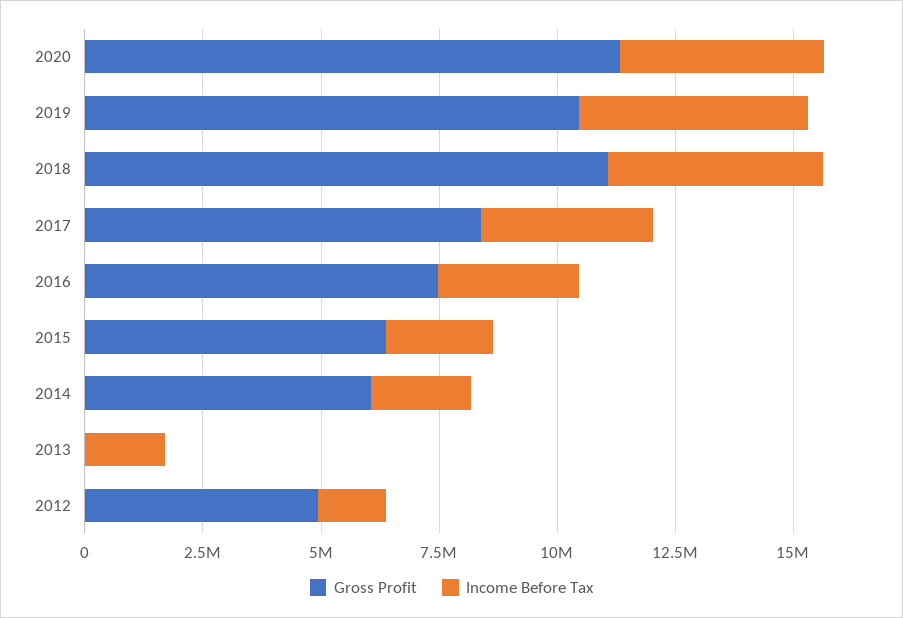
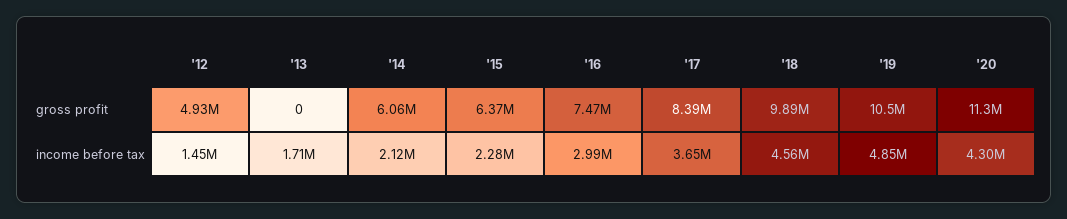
  {
    "Gross Profit": {
      "2020": 11300000,
      "2019": 10500000,
-     "2018": 11000000,
+     "2018": 9890000,
      "2017": 8390000,
      "2016": 7470000,
      "2015": 6370000,
      "2014": 6060000,
      "2013": 0,
      "2012": 4930000
    },
    "Income Before Tax": {
      "2020": 4300000,
      "2019": 4850000,
      "2018": 4560000,
      "2017": 3650000,
      "2016": 2990000,
      "2015": 2280000,
      "2014": 2120000,
      "2013": 1710000,
      "2012": 1450000
    }
  }

